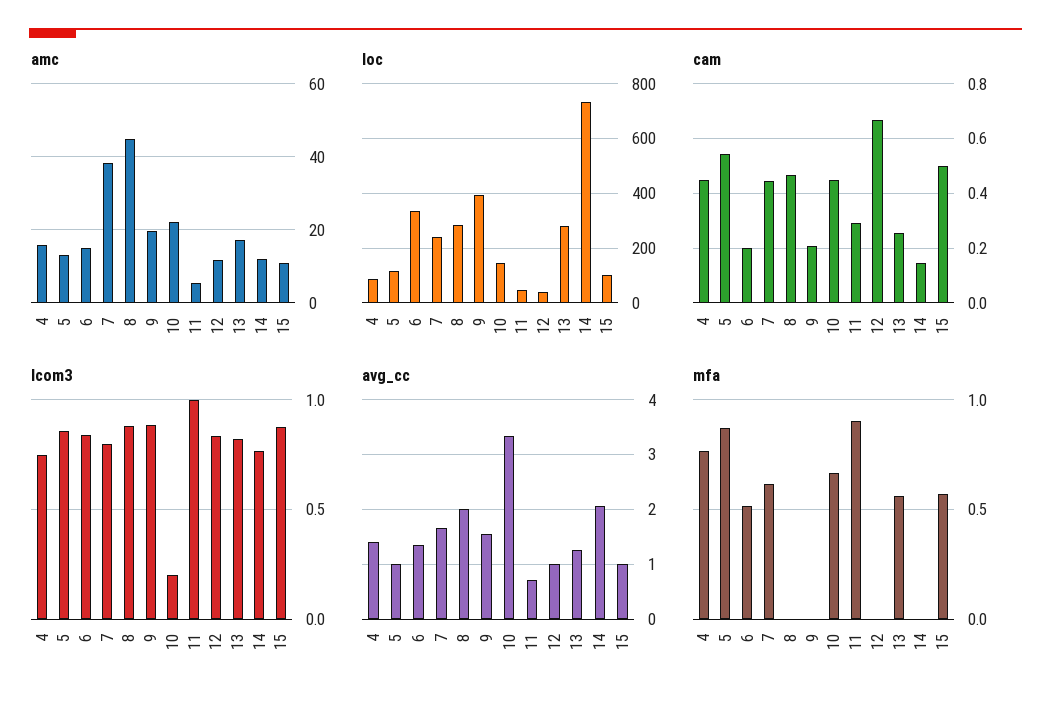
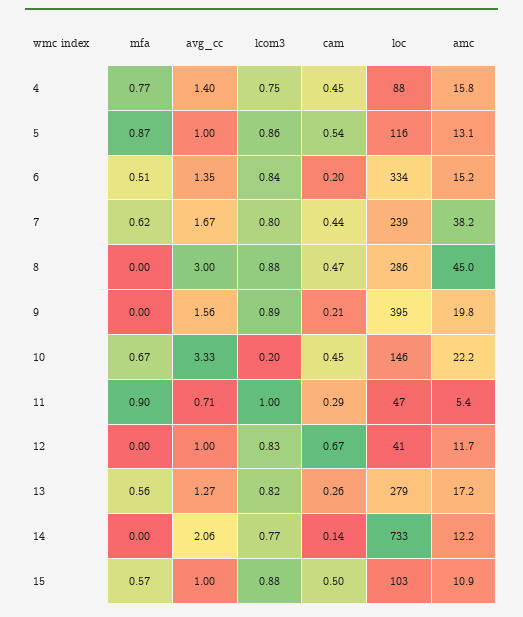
  {
    "amc": {
      "4": 15.8,
      "5": 13.1,
      "6": 15.2,
      "7": 38.2,
      "8": 45,
      "9": 19.8,
      "10": 22.2,
      "11": 5.4,
      "12": 11.7,
      "13": 17.2,
      "14": 12.2,
      "15": 10.9
    },
    "loc": {
      "4": 88,
      "5": 116,
      "6": 334,
      "7": 239,
      "8": 286,
      "9": 395,
      "10": 146,
      "11": 47,
      "12": 41,
      "13": 279,
      "14": 733,
      "15": 103
    },
    "cam": {
      "4": 0.45,
      "5": 0.54,
      "6": 0.2,
      "7": 0.44,
      "8": 0.47,
      "9": 0.21,
      "10": 0.45,
      "11": 0.29,
      "12": 0.67,
      "13": 0.26,
      "14": 0.14,
      "15": 0.5
    },
    "lcom3": {
      "4": 0.75,
      "5": 0.86,
      "6": 0.84,
      "7": 0.8,
      "8": 0.88,
      "9": 0.89,
      "10": 0.2,
      "11": 1,
      "12": 0.83,
      "13": 0.82,
      "14": 0.77,
      "15": 0.88
    },
    "avg_cc": {
      "4": 1.4,
      "5": 1,
      "6": 1.35,
      "7": 1.67,
-     "8": 2,
+     "8": 3,
      "9": 1.56,
      "10": 3.33,
      "11": 0.71,
      "12": 1,
      "13": 1.27,
      "14": 2.06,
      "15": 1
    },
    "mfa": {
      "4": 0.77,
      "5": 0.87,
      "6": 0.51,
      "7": 0.62,
      "8": 0,
      "9": 0,
      "10": 0.67,
      "11": 0.9,
      "12": 0,
      "13": 0.56,
      "14": 0,
      "15": 0.57
    }
  }

